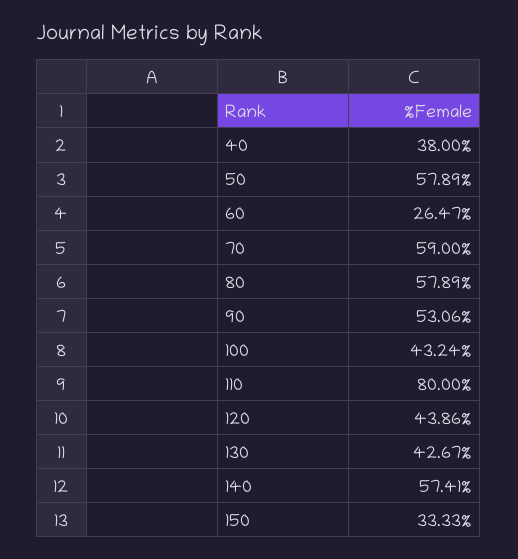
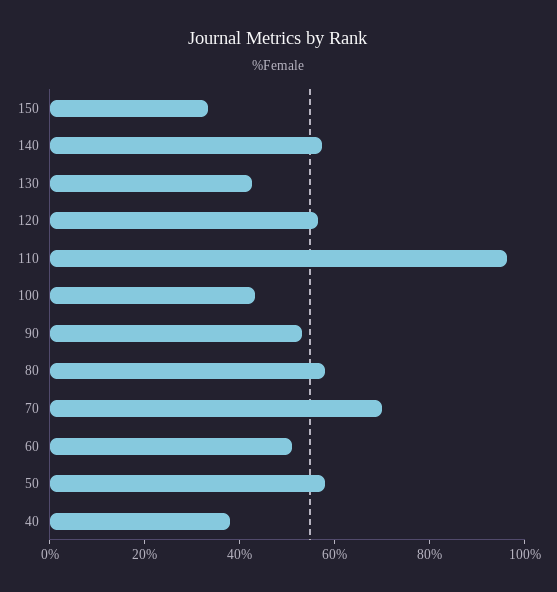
  {
    "40": 38,
    "50": 57.89,
-   "60": 26.47,
+   "60": 50,
-   "70": 59,
+   "70": 70,
    "80": 57.89,
    "90": 53.06,
    "100": 43.24,
-   "110": 80,
+   "110": 95,
-   "120": 43.86,
+   "120": 55,
    "130": 42.67,
    "140": 57.41,
    "150": 33.33
  }

